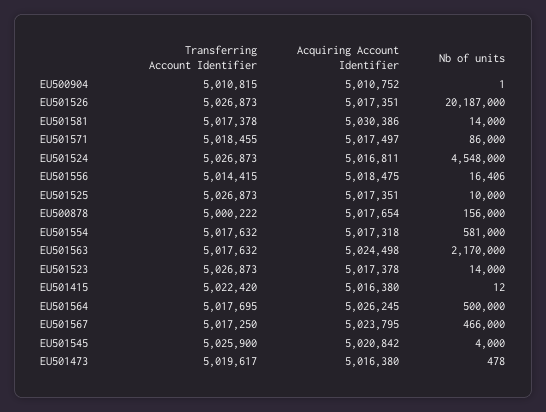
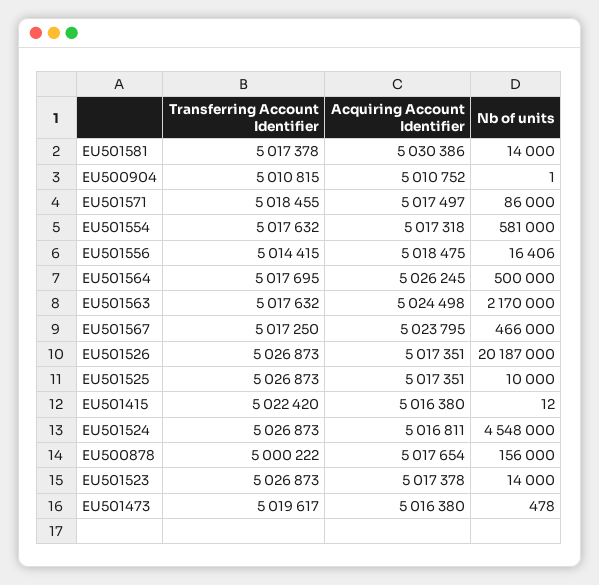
  {
    "Transferring Account Identifier": {
      "EU500904": 5010815,
      "EU501526": 5026873,
      "EU501581": 5017378,
      "EU501571": 5018455,
      "EU501524": 5026873,
      "EU501556": 5014415,
      "EU501525": 5026873,
      "EU500878": 5000222,
      "EU501554": 5017632,
      "EU501563": 5017632,
      "EU501523": 5026873,
      "EU501415": 5022420,
      "EU501564": 5017695,
      "EU501567": 5017250,
-     "EU501545": 5025900,
      "EU501473": 5019617
    },
    "Acquiring Account Identifier": {
      "EU500904": 5010752,
      "EU501526": 5017351,
      "EU501581": 5030386,
      "EU501571": 5017497,
      "EU501524": 5016811,
      "EU501556": 5018475,
      "EU501525": 5017351,
      "EU500878": 5017654,
      "EU501554": 5017318,
      "EU501563": 5024498,
      "EU501523": 5017378,
      "EU501415": 5016380,
      "EU501564": 5026245,
      "EU501567": 5023795,
-     "EU501545": 5020842,
      "EU501473": 5016380
    },
    "Nb of units": {
      "EU500904": 1,
      "EU501526": 20187000,
      "EU501581": 14000,
      "EU501571": 86000,
      "EU501524": 4548000,
      "EU501556": 16406,
      "EU501525": 10000,
      "EU500878": 156000,
      "EU501554": 581000,
      "EU501563": 2170000,
      "EU501523": 14000,
      "EU501415": 12,
      "EU501564": 500000,
      "EU501567": 466000,
-     "EU501545": 4000,
      "EU501473": 478
    }
  }

